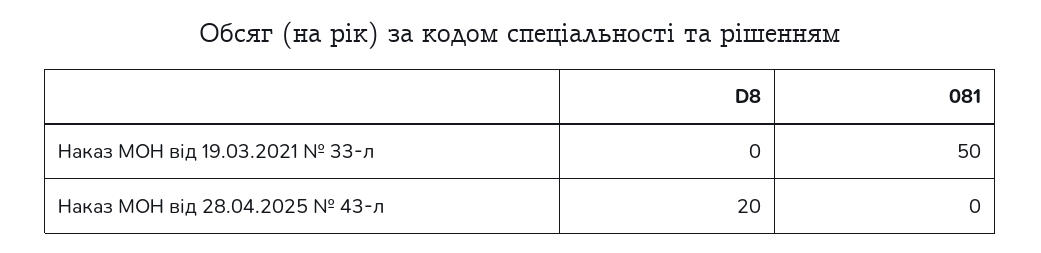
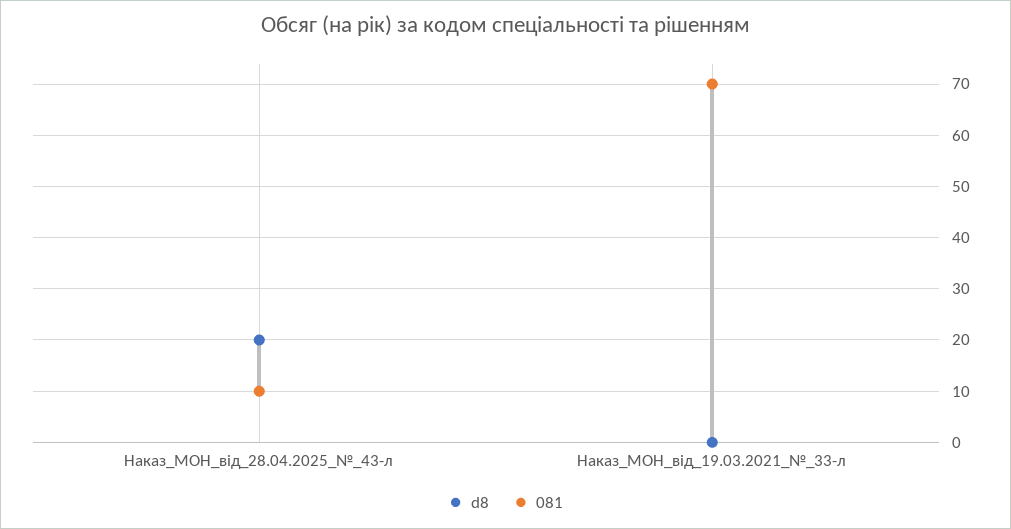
  {
    "D8": {
      "Наказ МОН від 19.03.2021 № 33-л": 0,
      "Наказ МОН від 28.04.2025 № 43-л": 20
    },
    "081": {
-     "Наказ МОН від 19.03.2021 № 33-л": 50,
+     "Наказ МОН від 19.03.2021 № 33-л": 70,
-     "Наказ МОН від 28.04.2025 № 43-л": 0
+     "Наказ МОН від 28.04.2025 № 43-л": 10
    }
  }

